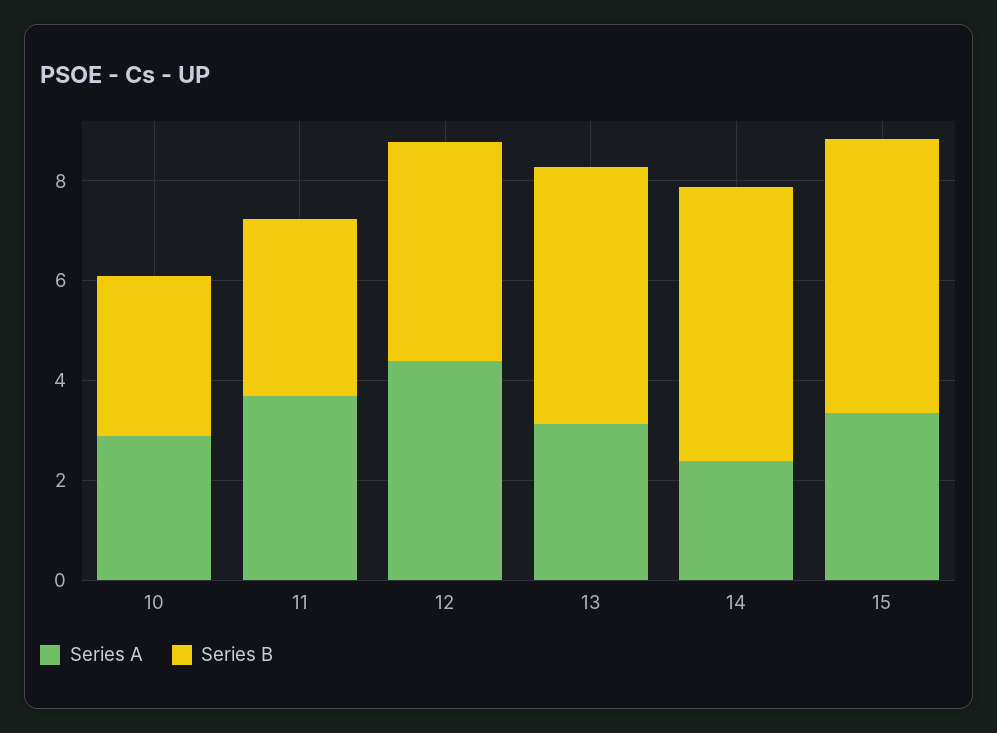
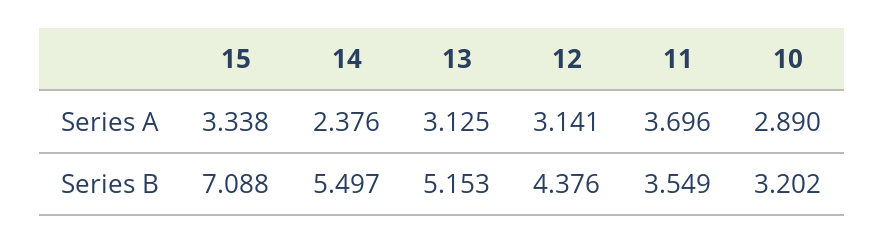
  {
    "Series A": {
      "10": 2.89,
      "11": 3.696,
-     "12": 4.5,
+     "12": 3.141,
      "13": 3.125,
      "14": 2.376,
      "15": 3.338
    },
    "Series B": {
      "10": 3.202,
      "11": 3.549,
      "12": 4.376,
      "13": 5.153,
      "14": 5.497,
-     "15": 5.5
+     "15": 7.088
    }
  }

